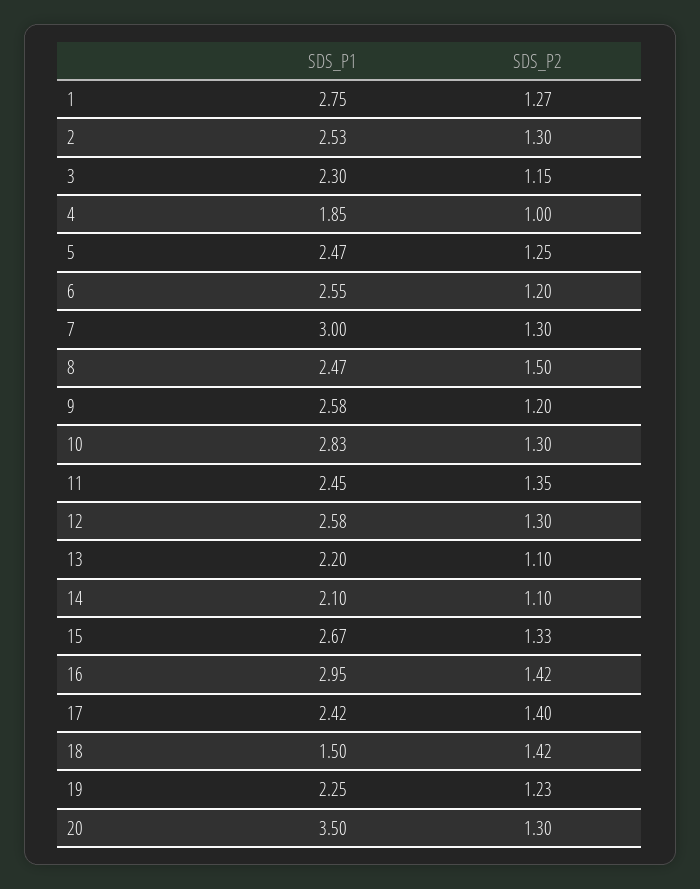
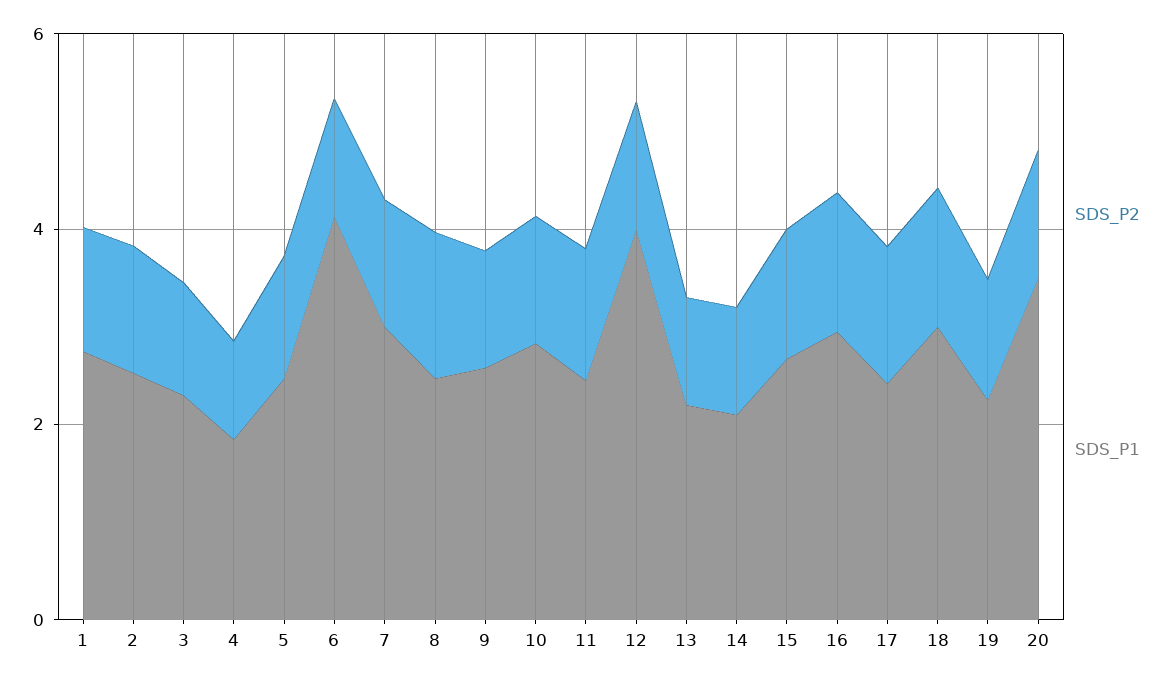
  {
    "SDS_P1": {
      "1": 2.75,
      "2": 2.53,
      "3": 2.3,
      "4": 1.85,
      "5": 2.47,
-     "6": 2.55,
+     "6": 4,
      "7": 3,
      "8": 2.47,
      "9": 2.58,
      "10": 2.83,
      "11": 2.45,
-     "12": 2.58,
+     "12": 4,
      "13": 2.2,
      "14": 2.1,
      "15": 2.67,
      "16": 2.95,
      "17": 2.42,
-     "18": 1.5,
+     "18": 3,
      "19": 2.25,
      "20": 3.5
    },
    "SDS_P2": {
      "1": 1.27,
      "2": 1.3,
      "3": 1.15,
      "4": 1,
      "5": 1.25,
      "6": 1.2,
      "7": 1.3,
      "8": 1.5,
      "9": 1.2,
      "10": 1.3,
      "11": 1.35,
      "12": 1.3,
      "13": 1.1,
      "14": 1.1,
      "15": 1.33,
      "16": 1.42,
      "17": 1.4,
      "18": 1.42,
      "19": 1.23,
      "20": 1.3
    }
  }

